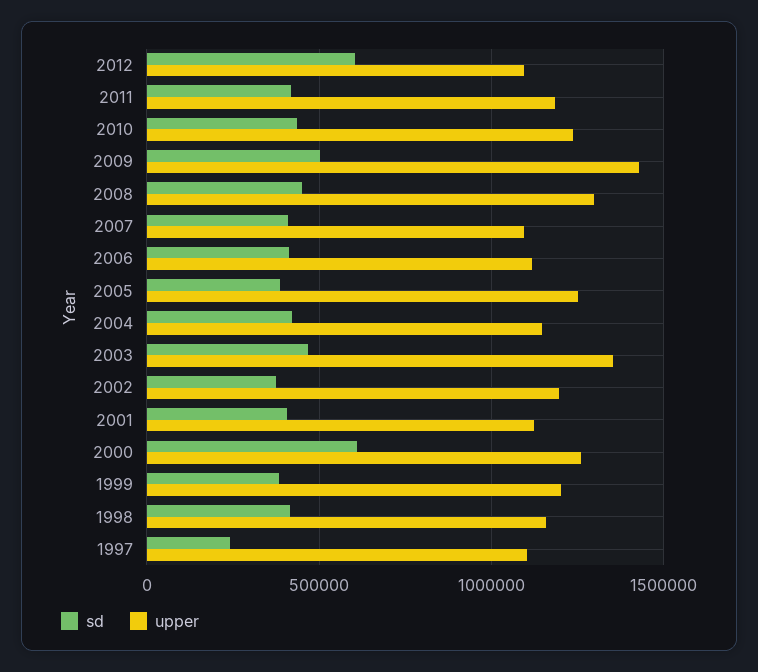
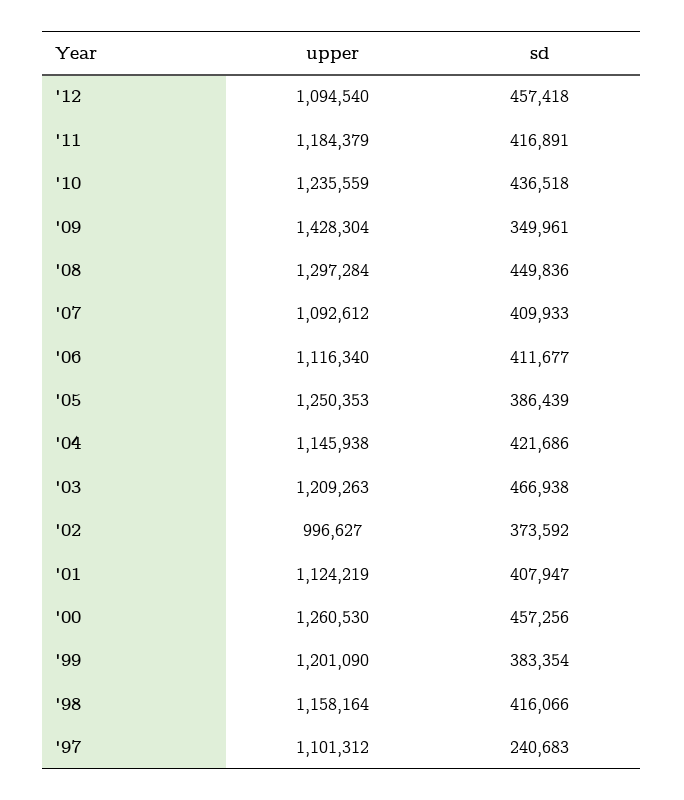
  {
    "sd": {
-     "2012": 600000,
+     "2012": 457418,
      "2011": 416891,
      "2010": 436518,
-     "2009": 500000,
+     "2009": 349961,
      "2008": 449836,
      "2007": 409933,
      "2006": 411677,
      "2005": 386439,
      "2004": 421686,
      "2003": 466938,
      "2002": 373592,
      "2001": 407947,
-     "2000": 600000,
+     "2000": 457256,
      "1999": 383354,
      "1998": 416066,
      "1997": 240683
    },
    "upper": {
      "2012": 1094540,
      "2011": 1184379,
      "2010": 1235559,
      "2009": 1428304,
      "2008": 1297284,
      "2007": 1092612,
      "2006": 1116340,
      "2005": 1250353,
      "2004": 1145938,
-     "2003": 1350000,
+     "2003": 1209263,
-     "2002": 1200000,
+     "2002": 996627,
      "2001": 1124219,
      "2000": 1260530,
      "1999": 1201090,
      "1998": 1158164,
      "1997": 1101312
    }
  }

